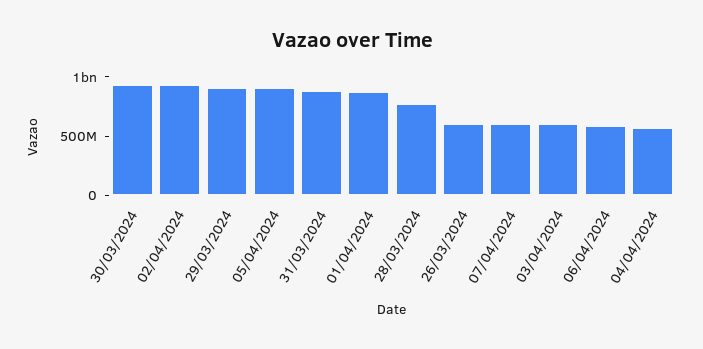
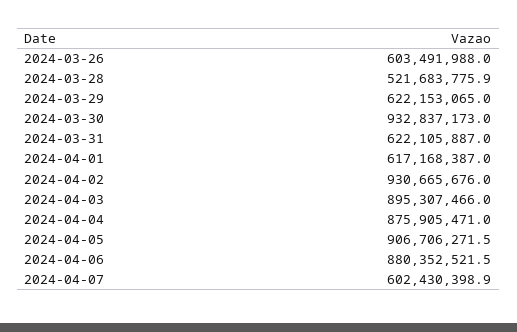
  {
    "30/03/2024": 932837173,
    "02/04/2024": 930665676,
-   "29/03/2024": 900000000,
+   "29/03/2024": 622153065,
    "05/04/2024": 906706271.5,
-   "31/03/2024": 900000000,
+   "31/03/2024": 622105887,
-   "01/04/2024": 900000000,
+   "01/04/2024": 617168387,
-   "28/03/2024": 800000000,
+   "28/03/2024": 521683775.9,
    "26/03/2024": 603491988,
    "07/04/2024": 602430398.9,
-   "03/04/2024": 600000000,
+   "03/04/2024": 895307466,
-   "06/04/2024": 600000000,
+   "06/04/2024": 880352521.5,
-   "04/04/2024": 600000000
+   "04/04/2024": 875905471
  }

